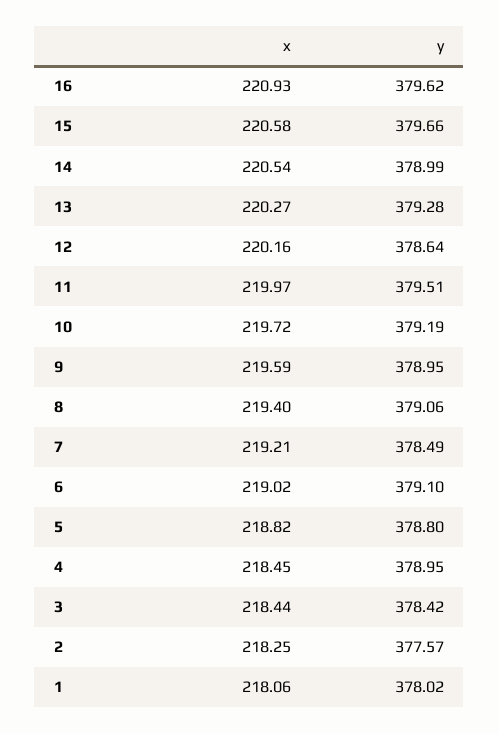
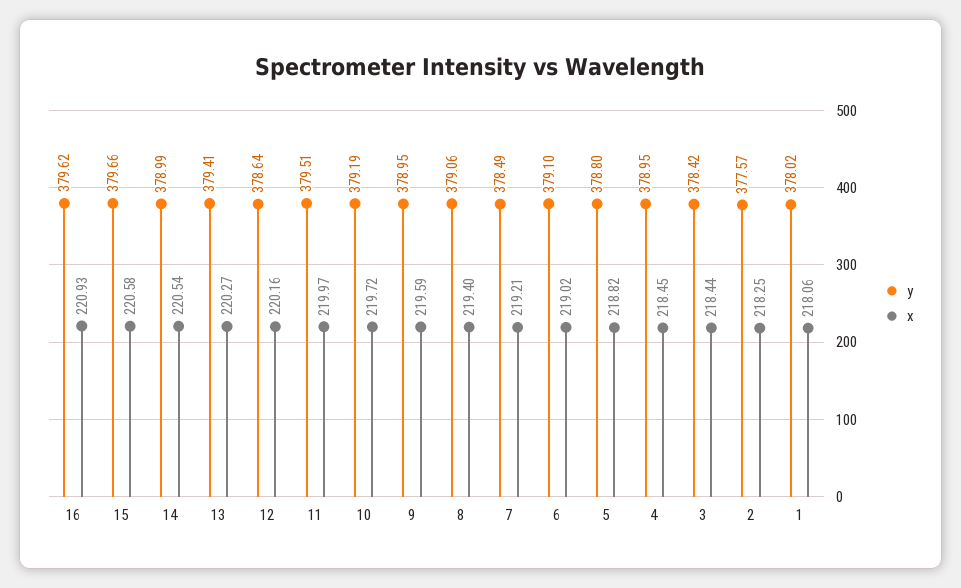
  {
    "x": {
      "16": 220.93,
      "15": 220.58,
      "14": 220.54,
      "13": 220.27,
      "12": 220.16,
      "11": 219.97,
      "10": 219.72,
      "9": 219.59,
      "8": 219.4,
      "7": 219.21,
      "6": 219.02,
      "5": 218.82,
      "4": 218.45,
      "3": 218.44,
      "2": 218.25,
      "1": 218.06
    },
    "y": {
      "16": 379.62,
      "15": 379.66,
      "14": 378.99,
-     "13": 379.28,
+     "13": 379.41,
      "12": 378.64,
      "11": 379.51,
      "10": 379.19,
      "9": 378.95,
      "8": 379.06,
      "7": 378.49,
      "6": 379.1,
      "5": 378.8,
      "4": 378.95,
      "3": 378.42,
      "2": 377.57,
      "1": 378.02
    }
  }

